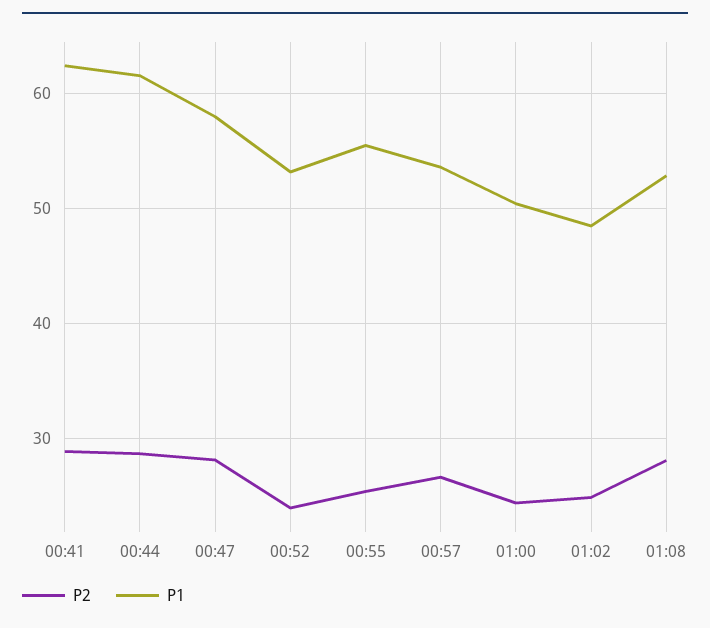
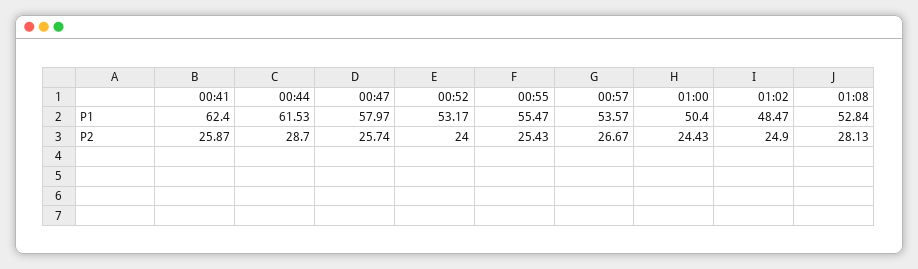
  {
    "P2": {
-     "00:41": 29,
+     "00:41": 25.87,
      "00:44": 28.7,
-     "00:47": 28,
+     "00:47": 25.74,
      "00:52": 24,
      "00:55": 25.43,
      "00:57": 26.67,
      "01:00": 24.43,
      "01:02": 24.9,
      "01:08": 28.13
    },
    "P1": {
      "00:41": 62.4,
      "00:44": 61.53,
      "00:47": 57.97,
      "00:52": 53.17,
      "00:55": 55.47,
      "00:57": 53.57,
      "01:00": 50.4,
      "01:02": 48.47,
      "01:08": 52.84
    }
  }

